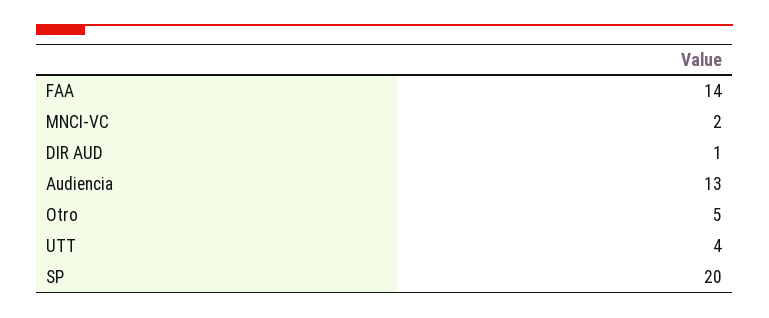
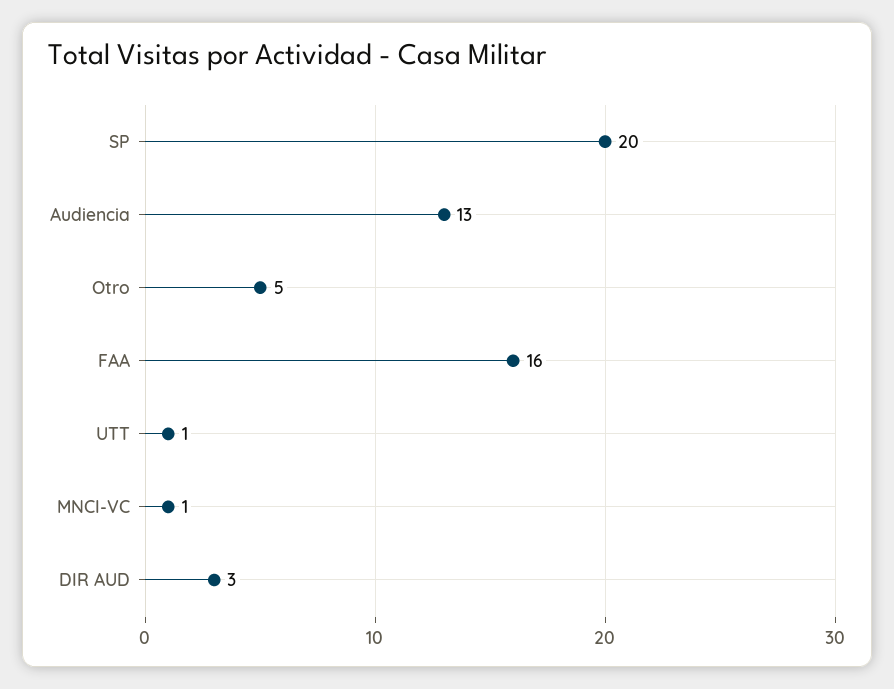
  {
-   "FAA": 14,
+   "FAA": 16,
-   "MNCI-VC": 2,
+   "MNCI-VC": 1,
-   "DIR AUD": 1,
+   "DIR AUD": 3,
    "Audiencia": 13,
    "Otro": 5,
-   "UTT": 4,
+   "UTT": 1,
    "SP": 20
  }

